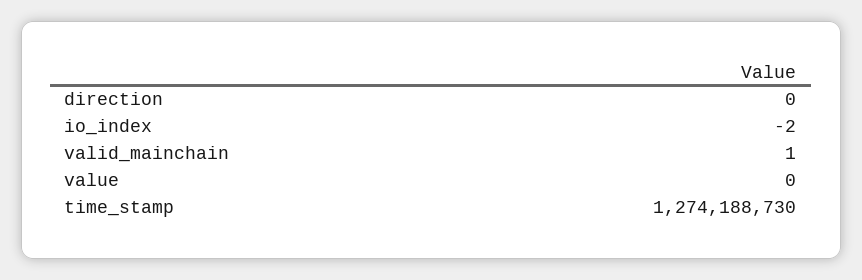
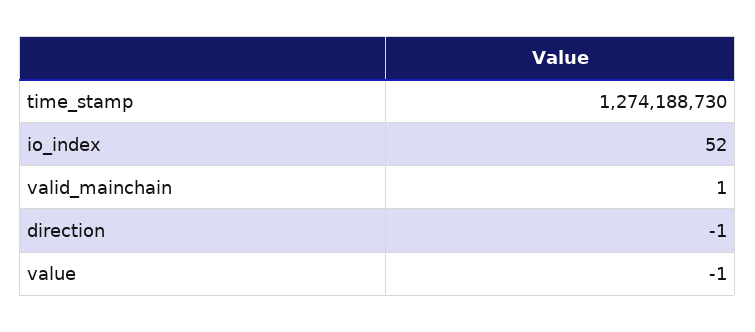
  {
-   "direction": 0,
+   "direction": -1,
-   "io_index": -2,
+   "io_index": 52,
    "valid_mainchain": 1,
-   "value": 0,
+   "value": -1,
    "time_stamp": 1274188730
  }

